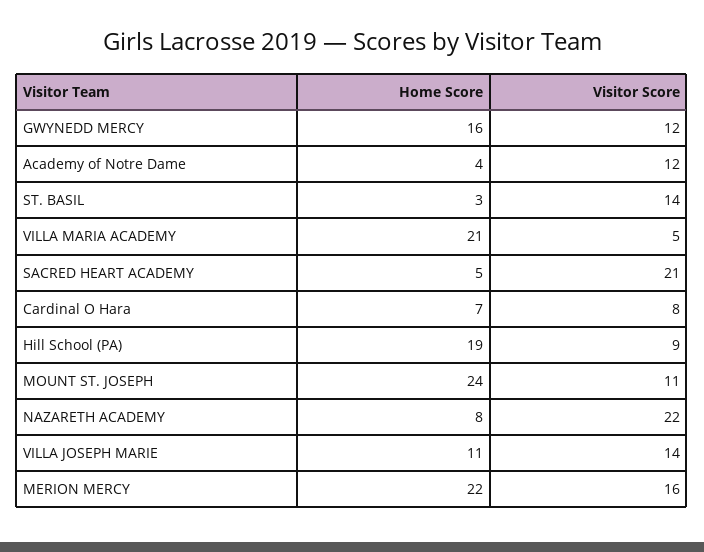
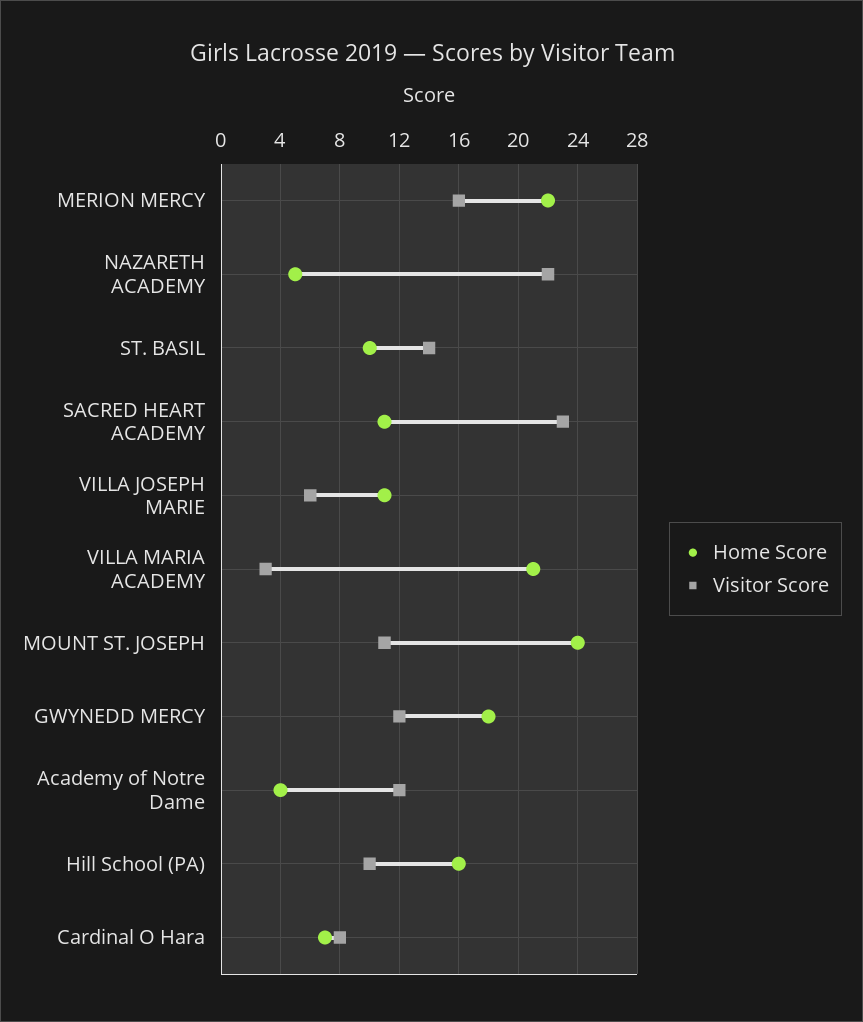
  {
    "Home Score": {
-     "GWYNEDD MERCY": 16,
+     "GWYNEDD MERCY": 18,
      "Academy of Notre Dame": 4,
-     "ST. BASIL": 3,
+     "ST. BASIL": 10,
      "VILLA MARIA ACADEMY": 21,
-     "SACRED HEART ACADEMY": 5,
+     "SACRED HEART ACADEMY": 11,
      "Cardinal O Hara": 7,
-     "Hill School (PA)": 19,
+     "Hill School (PA)": 16,
      "MOUNT ST. JOSEPH": 24,
-     "NAZARETH ACADEMY": 8,
+     "NAZARETH ACADEMY": 5,
      "VILLA JOSEPH MARIE": 11,
      "MERION MERCY": 22
    },
    "Visitor Score": {
      "GWYNEDD MERCY": 12,
      "Academy of Notre Dame": 12,
      "ST. BASIL": 14,
-     "VILLA MARIA ACADEMY": 5,
+     "VILLA MARIA ACADEMY": 3,
-     "SACRED HEART ACADEMY": 21,
+     "SACRED HEART ACADEMY": 23,
      "Cardinal O Hara": 8,
-     "Hill School (PA)": 9,
+     "Hill School (PA)": 10,
      "MOUNT ST. JOSEPH": 11,
      "NAZARETH ACADEMY": 22,
-     "VILLA JOSEPH MARIE": 14,
+     "VILLA JOSEPH MARIE": 6,
      "MERION MERCY": 16
    }
  }

